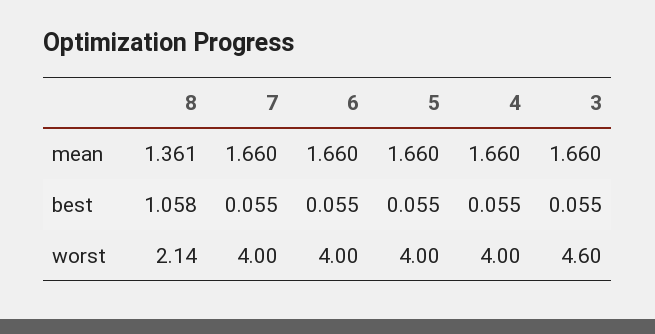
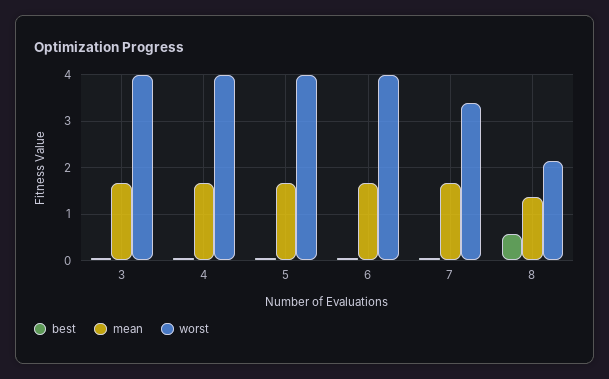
  {
    "mean": {
      "8": 1.361,
      "7": 1.66,
      "6": 1.66,
      "5": 1.66,
      "4": 1.66,
      "3": 1.66
    },
    "best": {
-     "8": 1.058,
+     "8": 0.6,
      "7": 0.055,
      "6": 0.055,
      "5": 0.055,
      "4": 0.055,
      "3": 0.055
    },
    "worst": {
      "8": 2.14,
-     "7": 4,
+     "7": 3.4,
      "6": 4,
      "5": 4,
      "4": 4,
-     "3": 4.6
+     "3": 4
    }
  }

